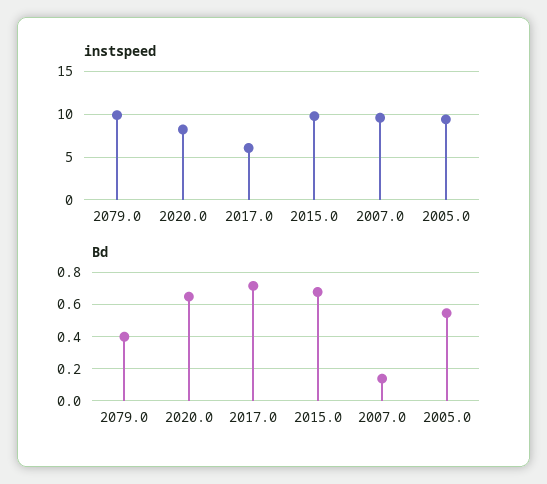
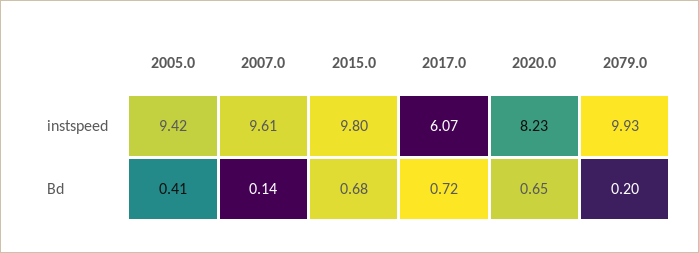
  {
    "instspeed": {
      "2079.0": 9.93,
      "2020.0": 8.23,
      "2017.0": 6.07,
      "2015.0": 9.8,
      "2007.0": 9.61,
      "2005.0": 9.42
    },
    "Bd": {
-     "2079.0": 0.4,
+     "2079.0": 0.2,
      "2020.0": 0.65,
      "2017.0": 0.72,
      "2015.0": 0.68,
      "2007.0": 0.14,
-     "2005.0": 0.55
+     "2005.0": 0.41
    }
  }

